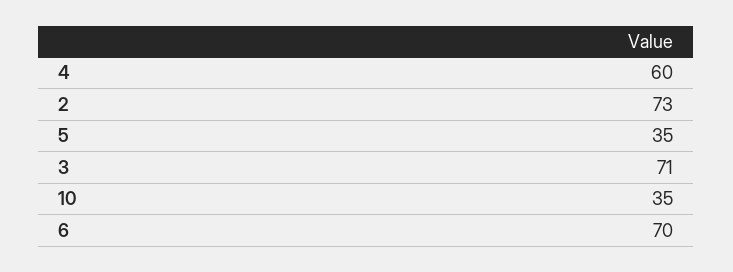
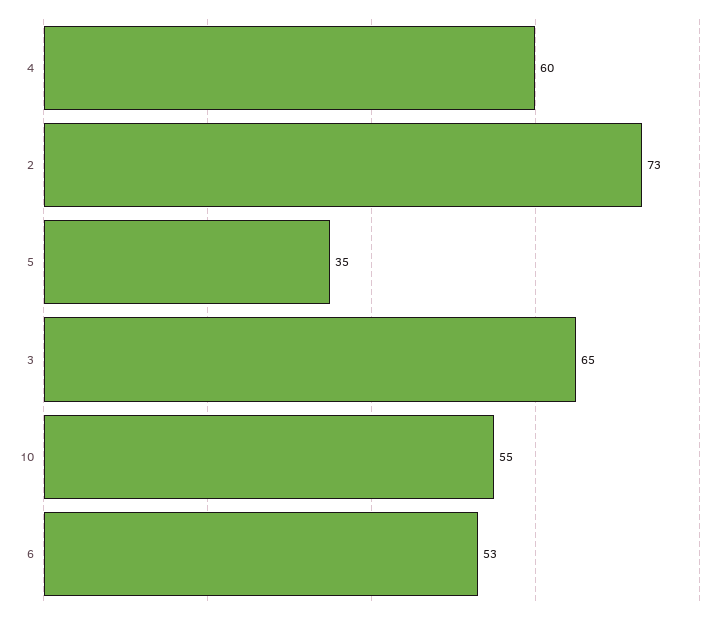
  {
    "4": 60,
    "2": 73,
    "5": 35,
-   "3": 71,
+   "3": 65,
-   "10": 35,
+   "10": 55,
-   "6": 70
+   "6": 53
  }

